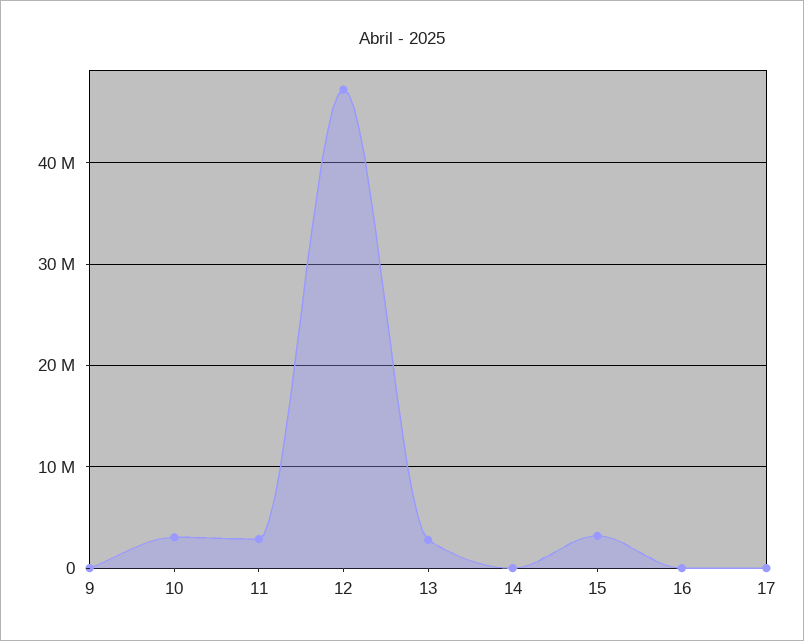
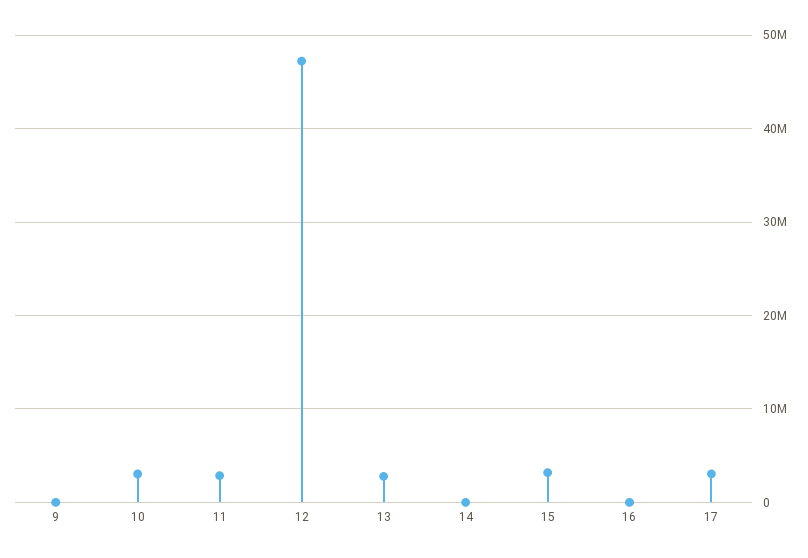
  {
    "9": 0,
    "10": 3000000,
    "11": 3000000,
    "12": 47000000,
    "13": 3000000,
    "14": 0,
    "15": 3000000,
    "16": 0,
-   "17": 0
+   "17": 3000000
  }

